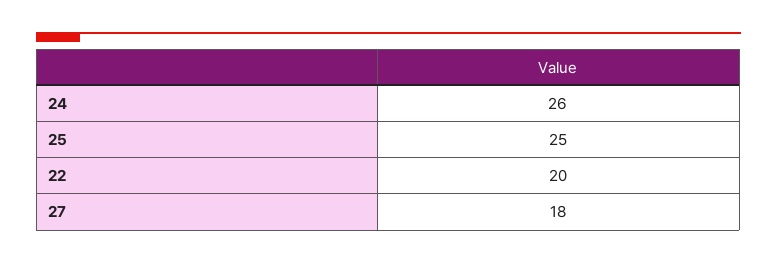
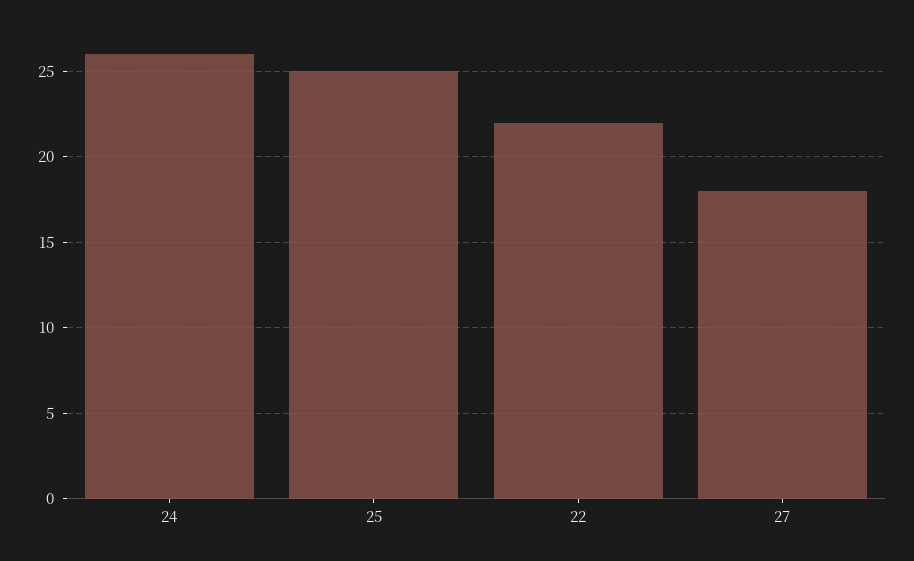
  {
    "24": 26,
    "25": 25,
-   "22": 20,
+   "22": 22,
    "27": 18
  }

